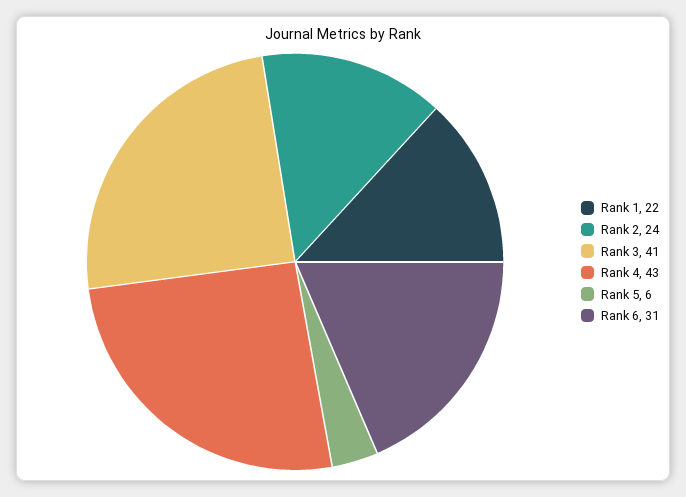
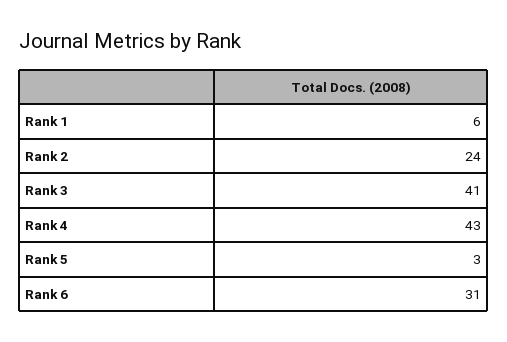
  {
-   "Rank 1": 22,
+   "Rank 1": 6,
    "Rank 2": 24,
    "Rank 3": 41,
    "Rank 4": 43,
-   "Rank 5": 6,
+   "Rank 5": 3,
    "Rank 6": 31
  }

